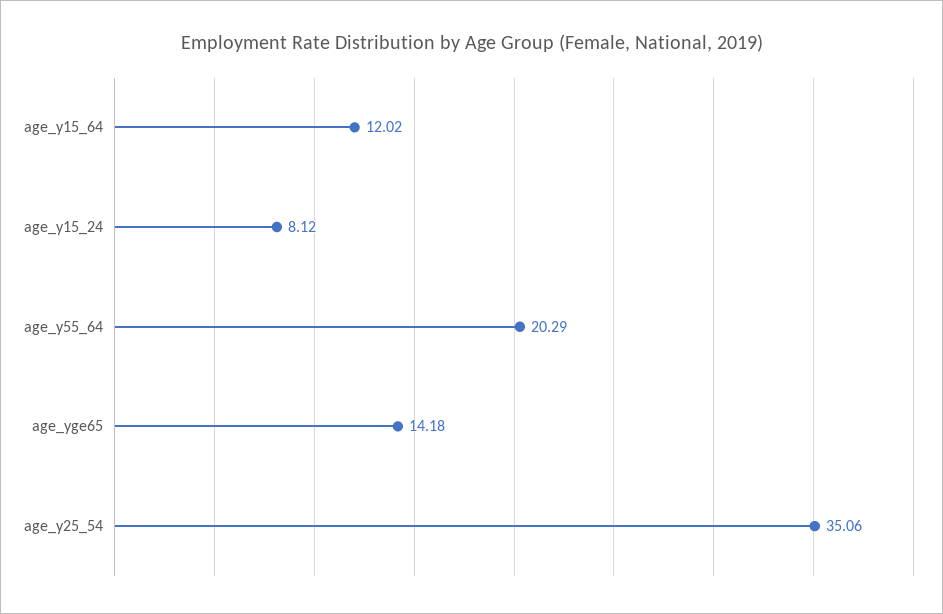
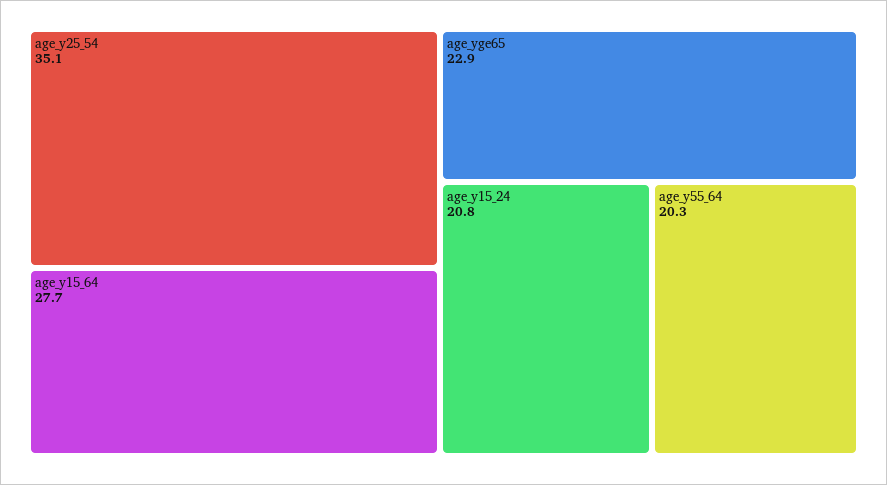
  {
-   "age_y15_64": 12.02,
+   "age_y15_64": 27.7,
-   "age_y15_24": 8.12,
+   "age_y15_24": 20.8,
    "age_y55_64": 20.29,
-   "age_yge65": 14.18,
+   "age_yge65": 22.9,
    "age_y25_54": 35.06
  }

